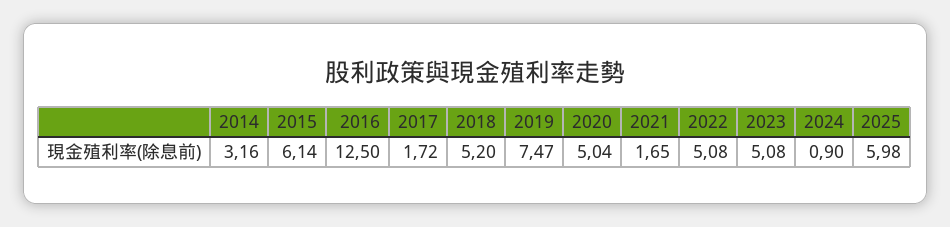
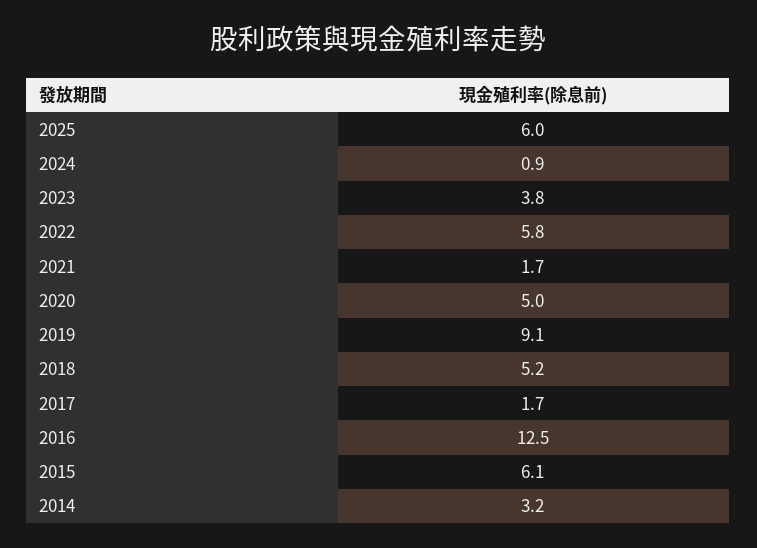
  {
    "2014": 3.16,
    "2015": 6.14,
    "2016": 12.5,
    "2017": 1.72,
    "2018": 5.2,
-   "2019": 7.47,
+   "2019": 9.1,
    "2020": 5.04,
    "2021": 1.65,
-   "2022": 5.08,
+   "2022": 5.8,
-   "2023": 5.08,
+   "2023": 3.8,
    "2024": 0.9,
    "2025": 5.98
  }

